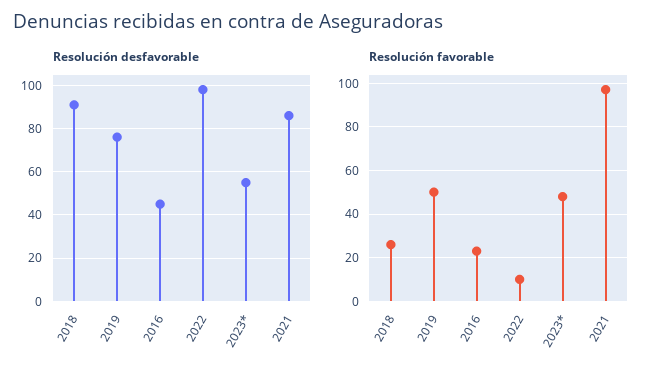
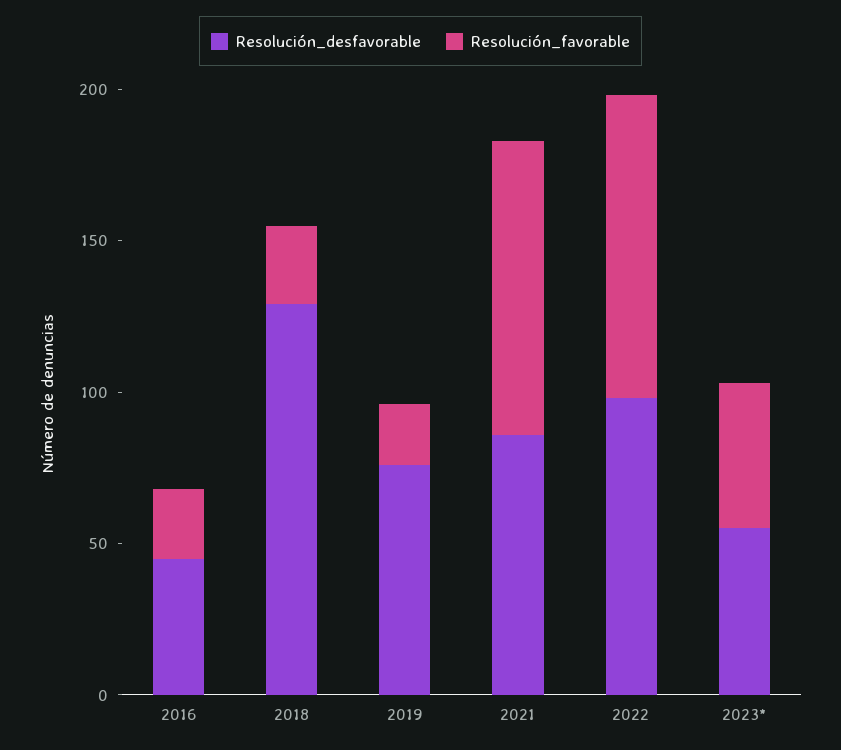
  {
    "Resolución desfavorable": {
-     "2018": 90,
+     "2018": 130,
      "2019": 75,
      "2016": 45,
      "2022": 100,
      "2023*": 55,
      "2021": 85
    },
    "Resolución favorable": {
      "2018": 25,
-     "2019": 50,
+     "2019": 20,
      "2016": 25,
-     "2022": 10,
+     "2022": 100,
      "2023*": 50,
      "2021": 95
    }
  }

